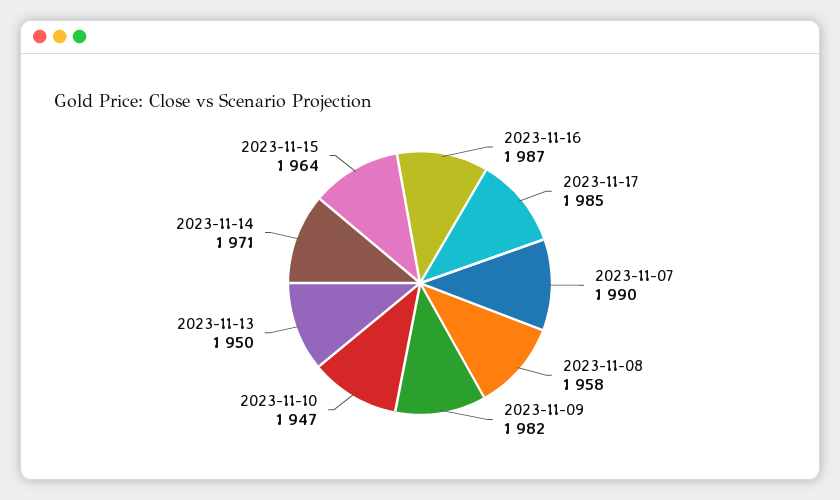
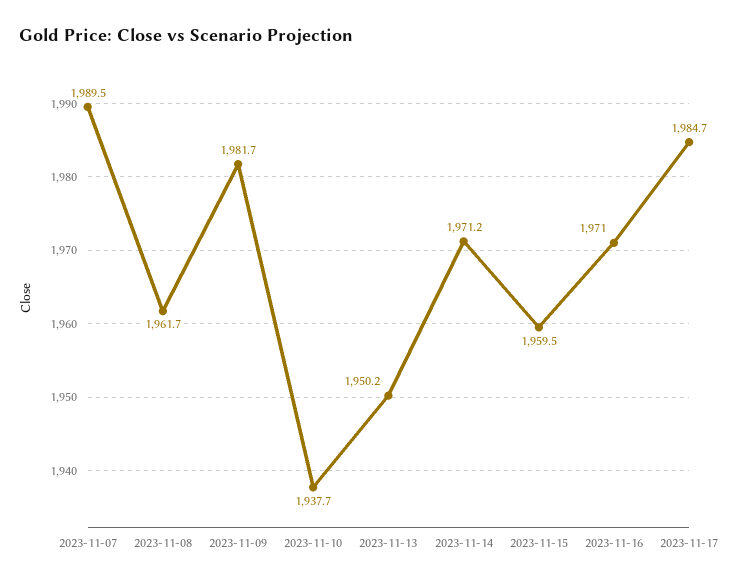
  {
-   "2023-11-16": 1987,
+   "2023-11-16": 1971,
    "2023-11-17": 1984.7,
    "2023-11-07": 1989.5,
-   "2023-11-08": 1958,
+   "2023-11-08": 1961.7,
    "2023-11-09": 1981.7,
-   "2023-11-10": 1947,
+   "2023-11-10": 1937.7,
    "2023-11-13": 1950.2,
    "2023-11-14": 1971.2,
-   "2023-11-15": 1964
+   "2023-11-15": 1959.5
  }

